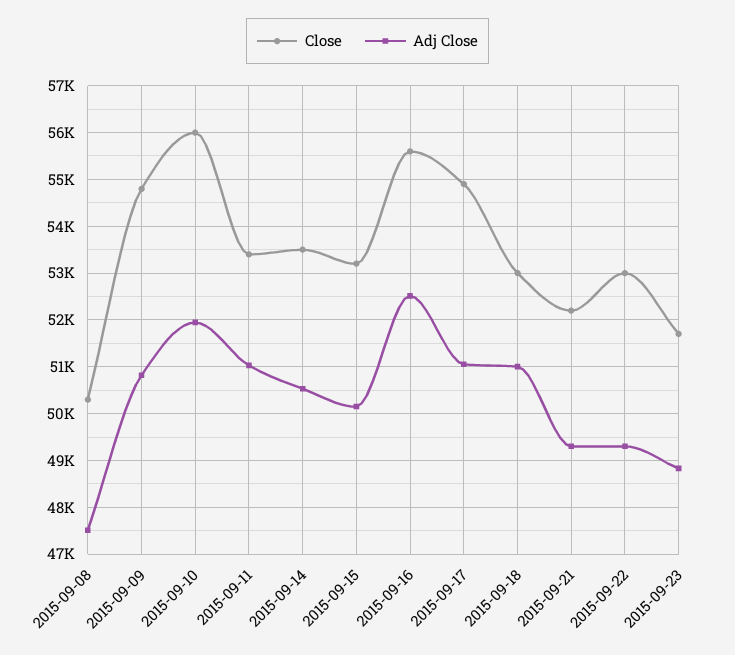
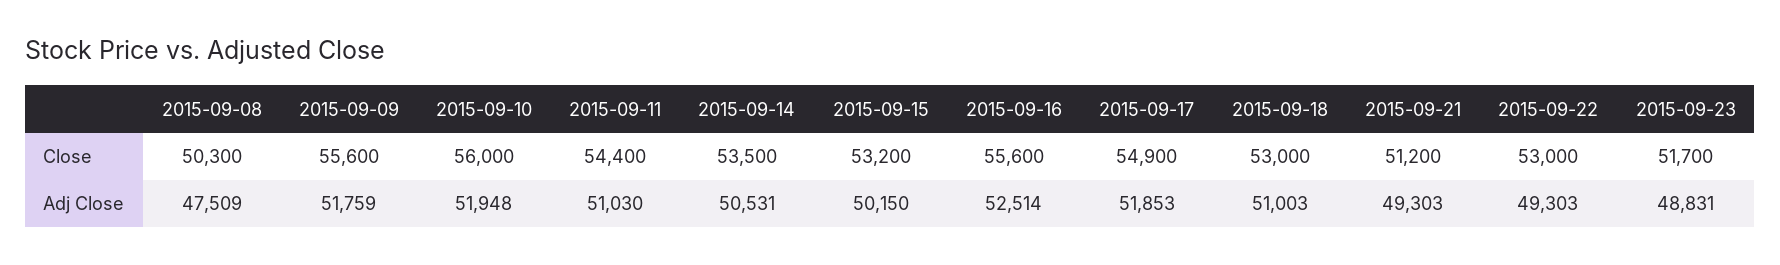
  {
    "Close": {
      "2015-09-08": 50300,
-     "2015-09-09": 54800,
+     "2015-09-09": 55600,
      "2015-09-10": 56000,
-     "2015-09-11": 53400,
+     "2015-09-11": 54400,
      "2015-09-14": 53500,
      "2015-09-15": 53200,
      "2015-09-16": 55600,
      "2015-09-17": 54900,
      "2015-09-18": 53000,
-     "2015-09-21": 52200,
+     "2015-09-21": 51200,
      "2015-09-22": 53000,
      "2015-09-23": 51700
    },
    "Adj Close": {
      "2015-09-08": 47509,
-     "2015-09-09": 50800,
+     "2015-09-09": 51759,
      "2015-09-10": 51948,
      "2015-09-11": 51030,
      "2015-09-14": 50531,
      "2015-09-15": 50150,
      "2015-09-16": 52514,
-     "2015-09-17": 51000,
+     "2015-09-17": 51853,
      "2015-09-18": 51003,
      "2015-09-21": 49303,
      "2015-09-22": 49303,
      "2015-09-23": 48831
    }
  }

